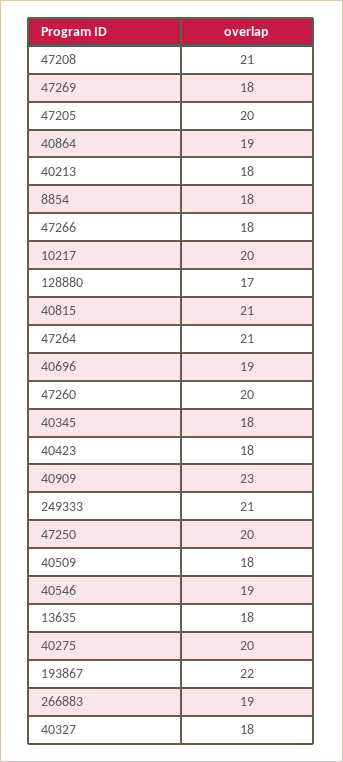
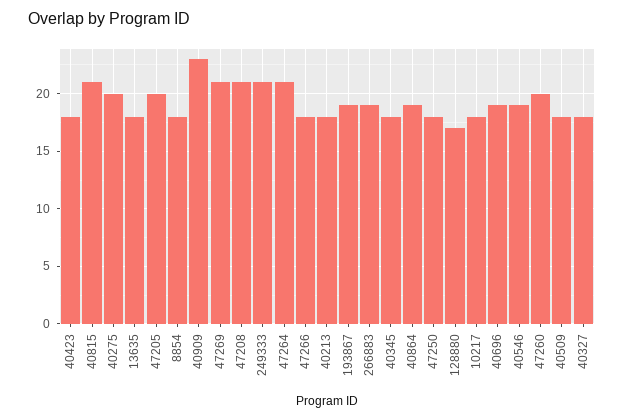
  {
    "47208": 21,
-   "47269": 18,
+   "47269": 21,
    "47205": 20,
    "40864": 19,
    "40213": 18,
    "8854": 18,
    "47266": 18,
-   "10217": 20,
+   "10217": 18,
    "128880": 17,
    "40815": 21,
    "47264": 21,
    "40696": 19,
    "47260": 20,
    "40345": 18,
    "40423": 18,
    "40909": 23,
    "249333": 21,
-   "47250": 20,
+   "47250": 18,
    "40509": 18,
    "40546": 19,
    "13635": 18,
    "40275": 20,
-   "193867": 22,
+   "193867": 19,
    "266883": 19,
    "40327": 18
  }

